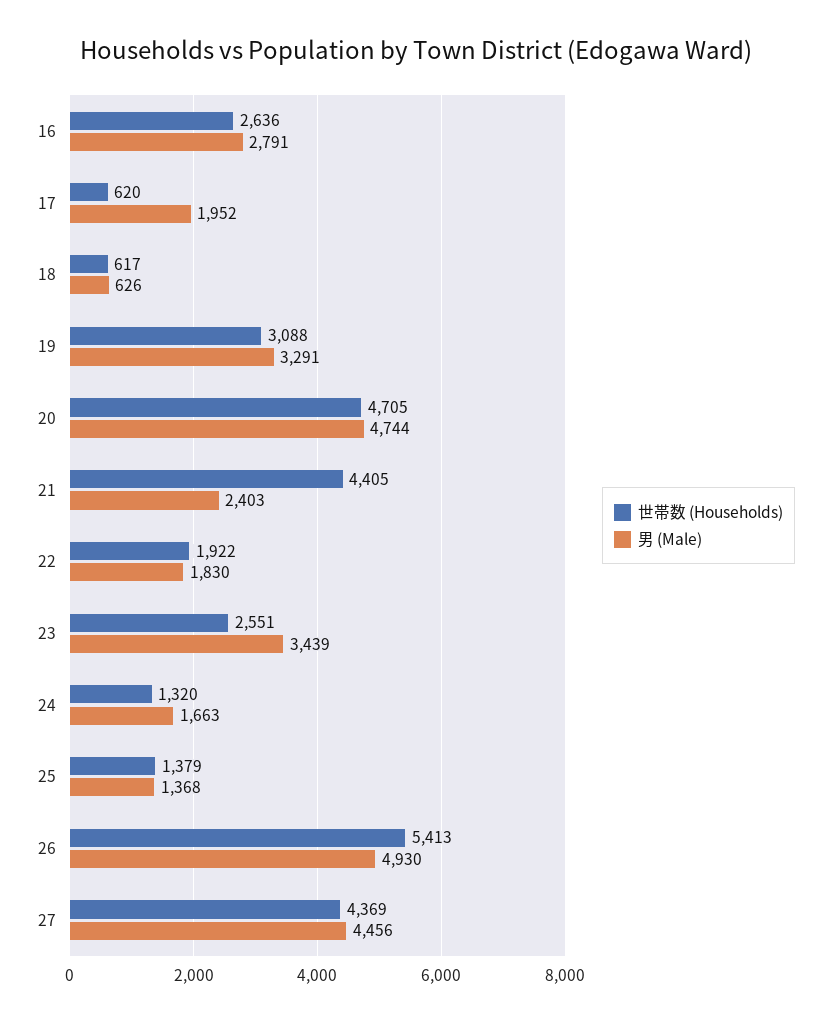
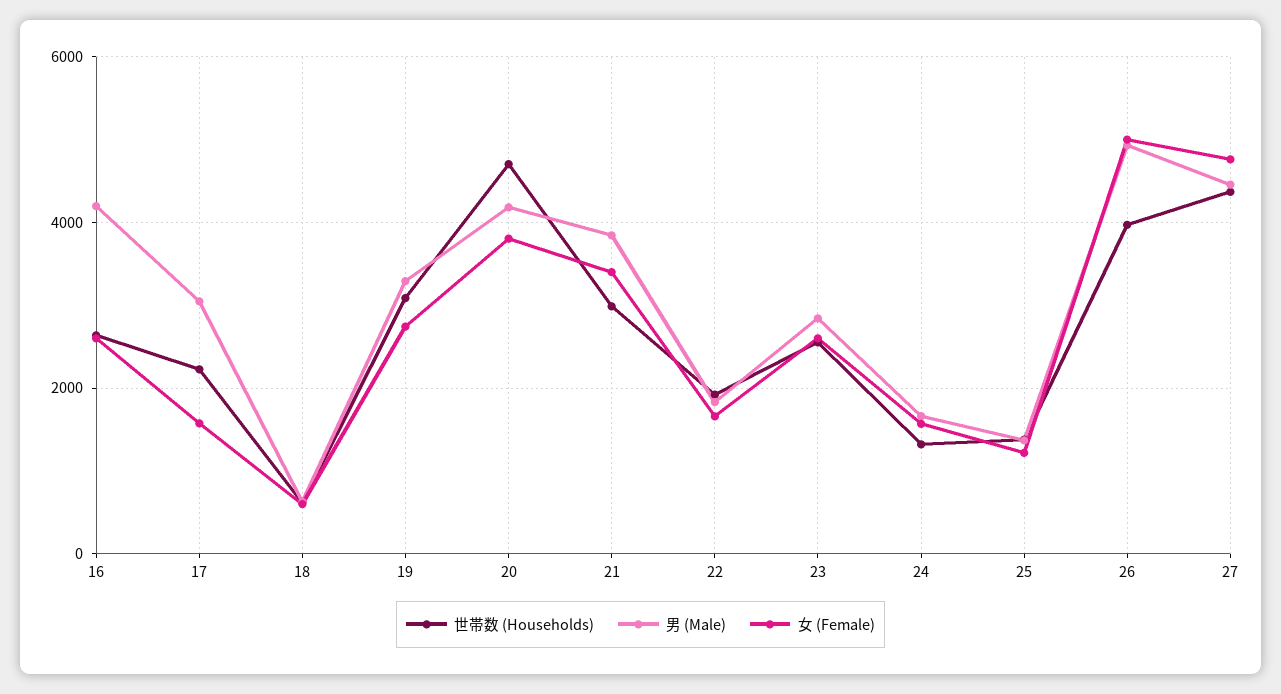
  {
    "世帯数 (Households)": {
      "16": 2636,
-     "17": 620,
+     "17": 2200,
      "18": 617,
      "19": 3088,
      "20": 4705,
-     "21": 4405,
+     "21": 3000,
      "22": 1922,
      "23": 2551,
      "24": 1320,
      "25": 1379,
-     "26": 5413,
+     "26": 4000,
      "27": 4369
    },
    "男 (Male)": {
-     "16": 2791,
+     "16": 4200,
-     "17": 1952,
+     "17": 3000,
      "18": 626,
      "19": 3291,
-     "20": 4744,
+     "20": 4200,
-     "21": 2403,
+     "21": 3800,
      "22": 1830,
-     "23": 3439,
+     "23": 2800,
      "24": 1663,
      "25": 1368,
      "26": 4930,
      "27": 4456
-   }
+   },
+   "女 (Female)": {
+     "16": 2600,
+     "17": 1600,
+     "18": 600,
+     "19": 2800,
+     "20": 3800,
+     "21": 3400,
+     "22": 1600,
+     "23": 2600,
+     "24": 1600,
+     "25": 1200,
+     "26": 5000,
+     "27": 4800
+   }
  }

